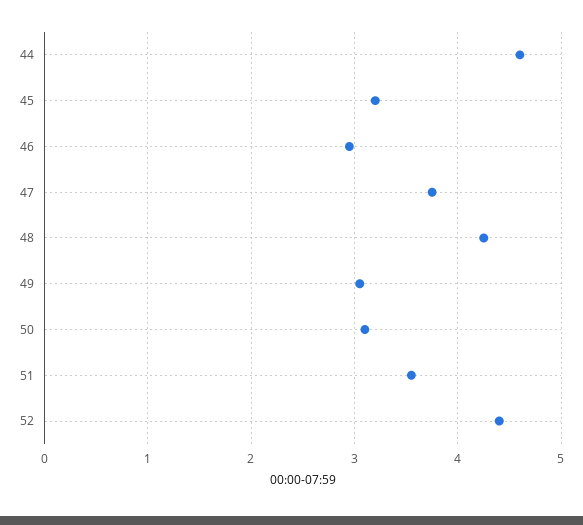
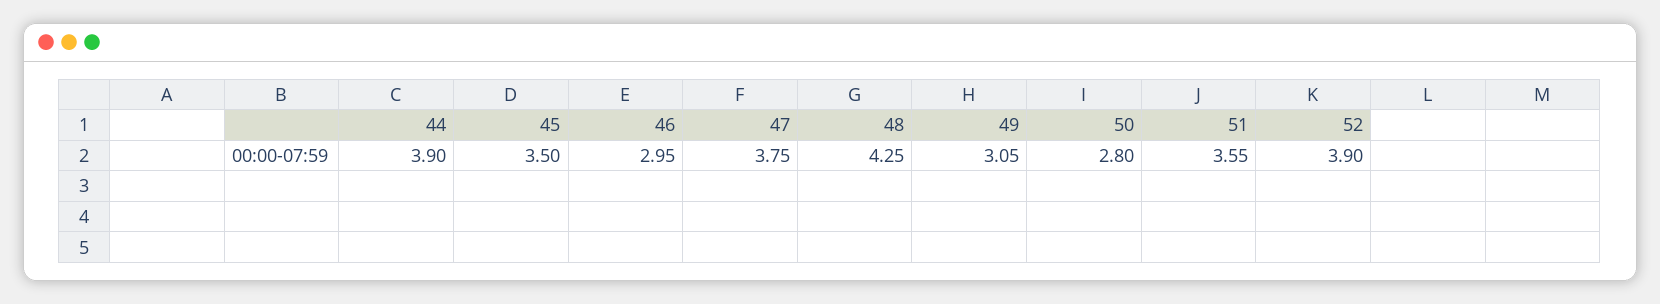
  {
-   "44": 4.6,
+   "44": 3.9,
-   "45": 3.2,
+   "45": 3.5,
    "46": 2.95,
    "47": 3.75,
    "48": 4.25,
    "49": 3.05,
-   "50": 3.1,
+   "50": 2.8,
    "51": 3.55,
-   "52": 4.4
+   "52": 3.9
  }

